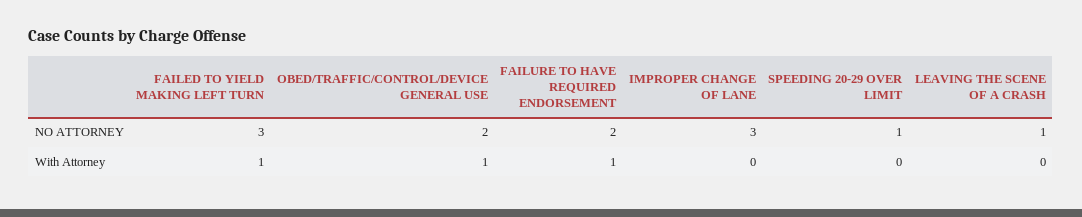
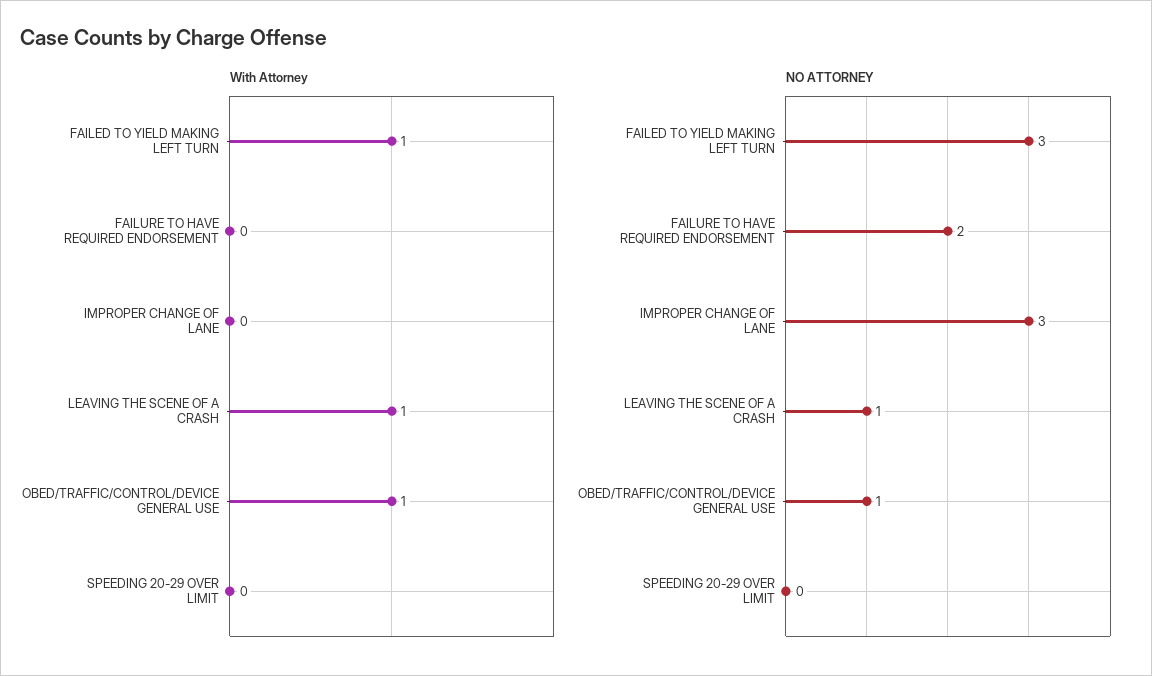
  {
    "NO ATTORNEY": {
      "FAILED TO YIELD MAKING LEFT TURN": 3,
-     "OBED/TRAFFIC/CONTROL/DEVICE GENERAL USE": 2,
+     "OBED/TRAFFIC/CONTROL/DEVICE GENERAL USE": 1,
      "FAILURE TO HAVE REQUIRED ENDORSEMENT": 2,
      "IMPROPER CHANGE OF LANE": 3,
-     "SPEEDING 20-29 OVER LIMIT": 1,
+     "SPEEDING 20-29 OVER LIMIT": 0,
      "LEAVING THE SCENE OF A CRASH": 1
    },
    "With Attorney": {
      "FAILED TO YIELD MAKING LEFT TURN": 1,
      "OBED/TRAFFIC/CONTROL/DEVICE GENERAL USE": 1,
-     "FAILURE TO HAVE REQUIRED ENDORSEMENT": 1,
+     "FAILURE TO HAVE REQUIRED ENDORSEMENT": 0,
      "IMPROPER CHANGE OF LANE": 0,
      "SPEEDING 20-29 OVER LIMIT": 0,
-     "LEAVING THE SCENE OF A CRASH": 0
+     "LEAVING THE SCENE OF A CRASH": 1
    }
  }

